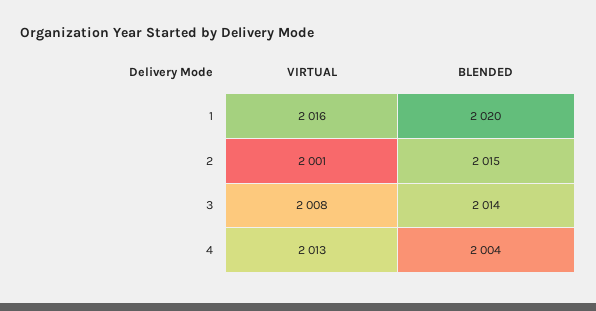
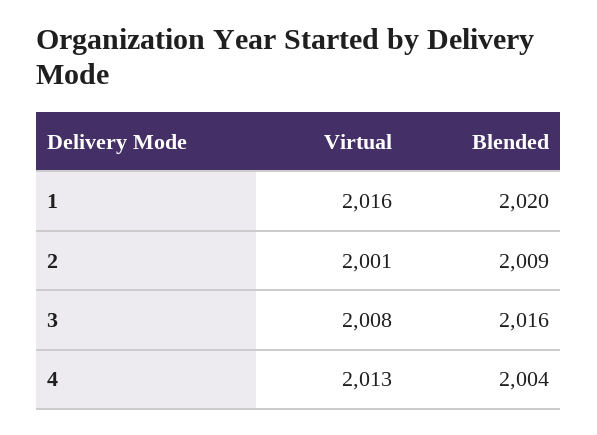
  {
    "VIRTUAL": {
      "1": 2016,
      "2": 2001,
      "3": 2008,
      "4": 2013
    },
    "BLENDED": {
      "1": 2020,
-     "2": 2015,
+     "2": 2009,
-     "3": 2014,
+     "3": 2016,
      "4": 2004
    }
  }

